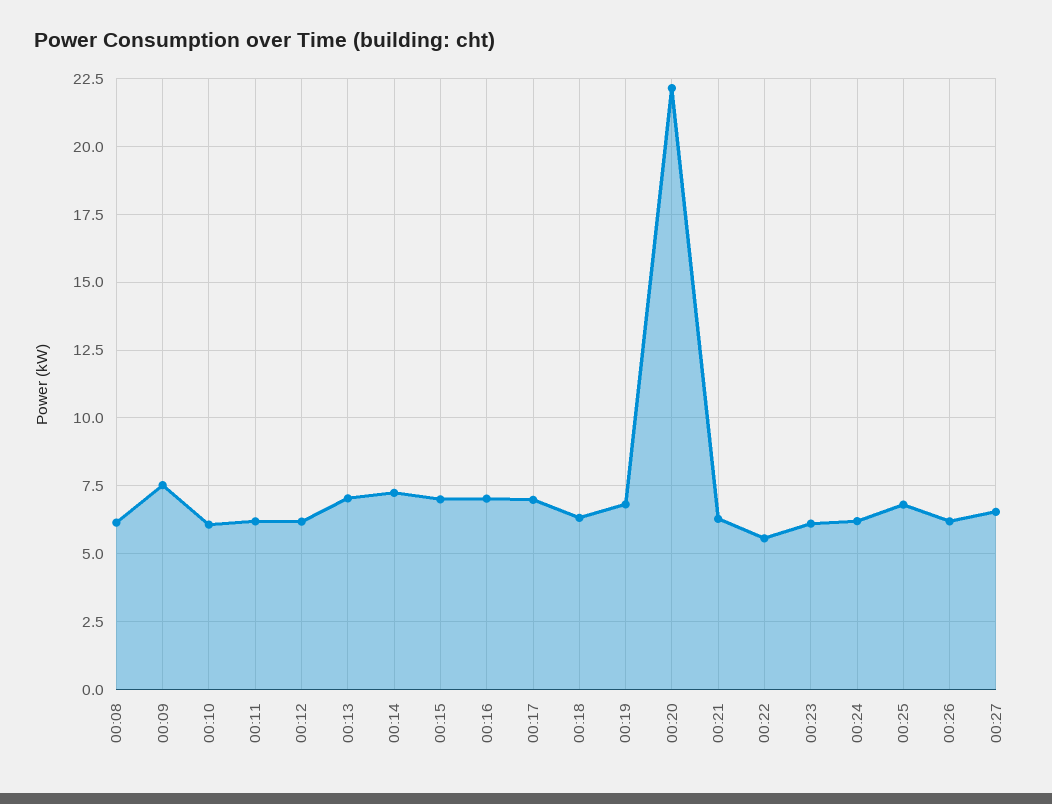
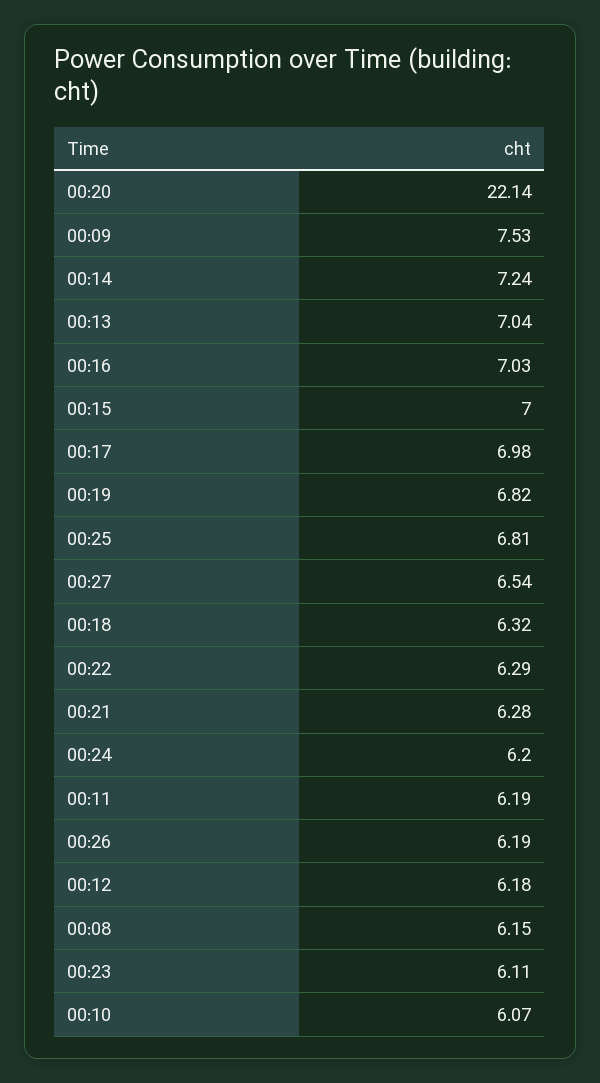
  {
    "00:08": 6.15,
    "00:09": 7.53,
    "00:10": 6.07,
    "00:11": 6.19,
    "00:12": 6.18,
    "00:13": 7.04,
    "00:14": 7.24,
    "00:15": 7,
    "00:16": 7.03,
    "00:17": 6.98,
    "00:18": 6.32,
    "00:19": 6.82,
    "00:20": 22.14,
    "00:21": 6.28,
-   "00:22": 5.5,
+   "00:22": 6.29,
    "00:23": 6.11,
    "00:24": 6.2,
    "00:25": 6.81,
    "00:26": 6.19,
    "00:27": 6.54
  }

